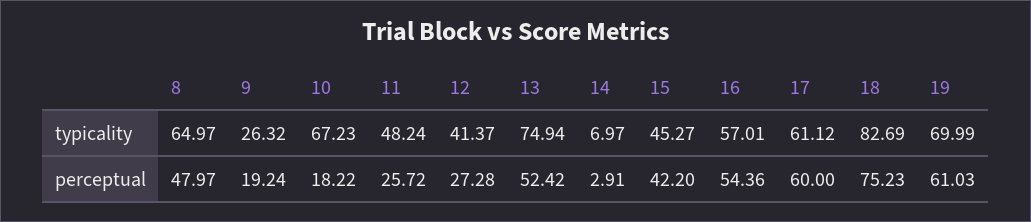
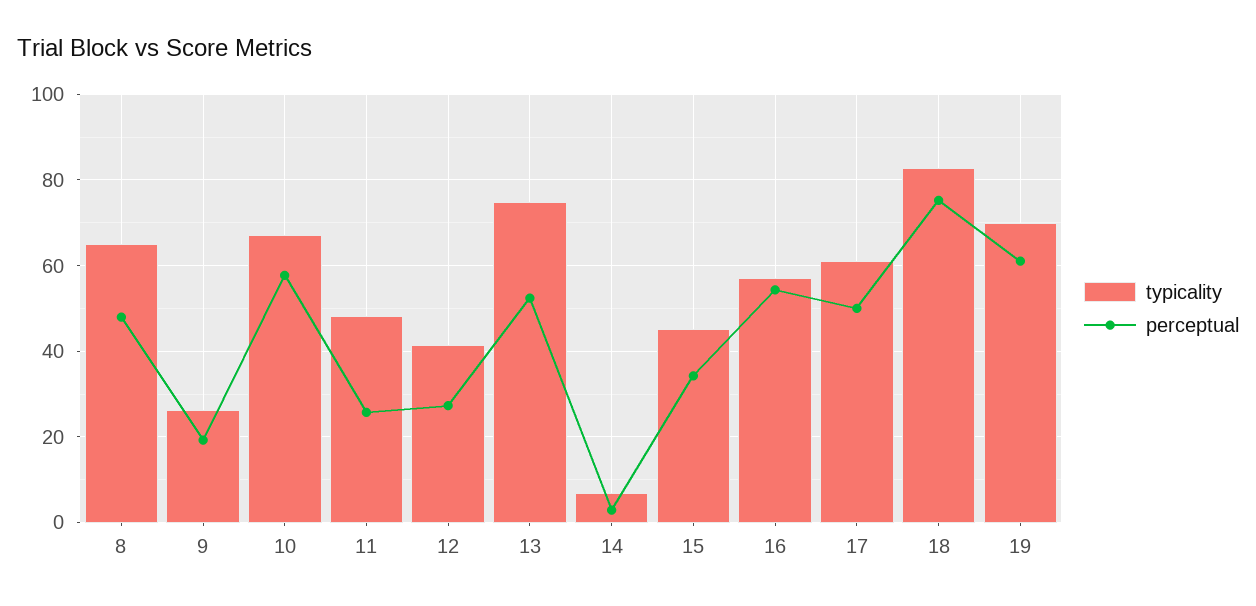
  {
    "typicality": {
      "8": 64.97,
      "9": 26.32,
      "10": 67.23,
      "11": 48.24,
      "12": 41.37,
      "13": 74.94,
      "14": 6.97,
      "15": 45.27,
      "16": 57.01,
      "17": 61.12,
      "18": 82.69,
      "19": 69.99
    },
    "perceptual": {
      "8": 47.97,
      "9": 19.24,
-     "10": 18.22,
+     "10": 58,
      "11": 25.72,
      "12": 27.28,
      "13": 52.42,
      "14": 2.91,
-     "15": 42.2,
+     "15": 34,
      "16": 54.36,
-     "17": 60,
+     "17": 50,
      "18": 75.23,
      "19": 61.03
    }
  }

